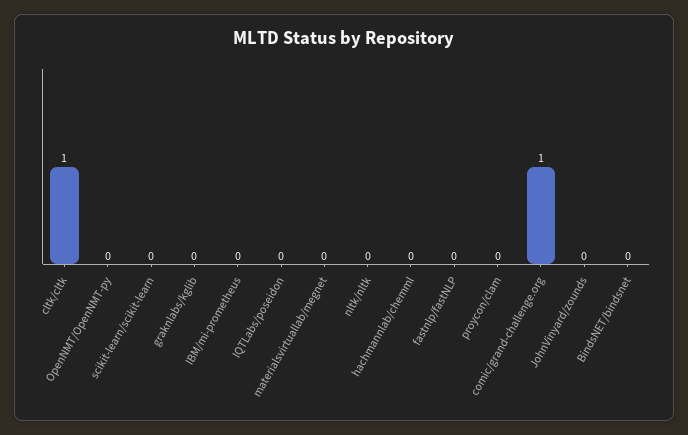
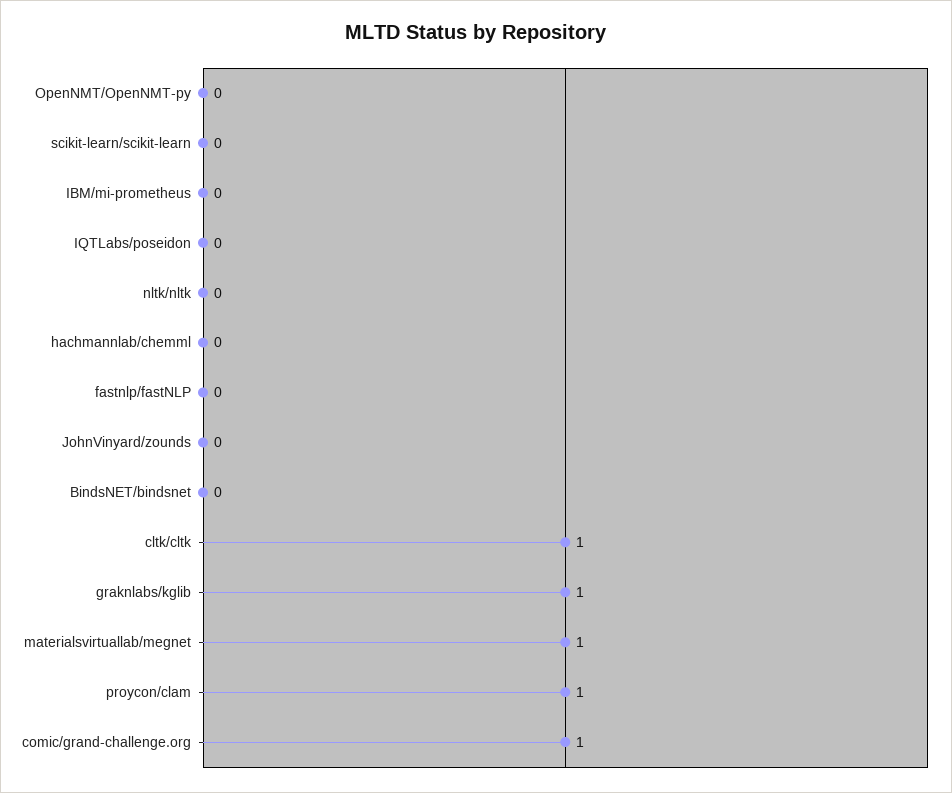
  {
    "cltk/cltk": 1,
    "OpenNMT/OpenNMT-py": 0,
    "scikit-learn/scikit-learn": 0,
-   "graknlabs/kglib": 0,
+   "graknlabs/kglib": 1,
    "IBM/mi-prometheus": 0,
    "IQTLabs/poseidon": 0,
-   "materialsvirtuallab/megnet": 0,
+   "materialsvirtuallab/megnet": 1,
    "nltk/nltk": 0,
    "hachmannlab/chemml": 0,
    "fastnlp/fastNLP": 0,
-   "proycon/clam": 0,
+   "proycon/clam": 1,
    "comic/grand-challenge.org": 1,
    "JohnVinyard/zounds": 0,
    "BindsNET/bindsnet": 0
  }

